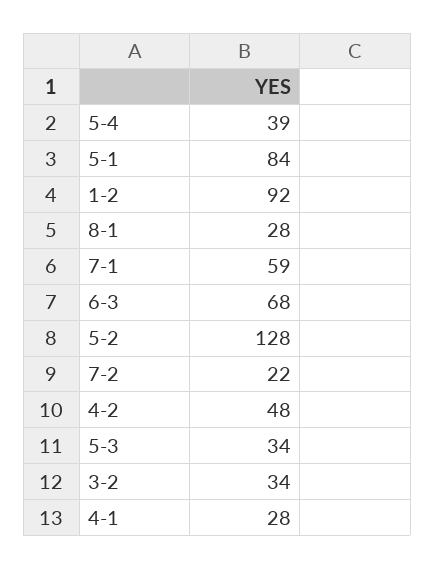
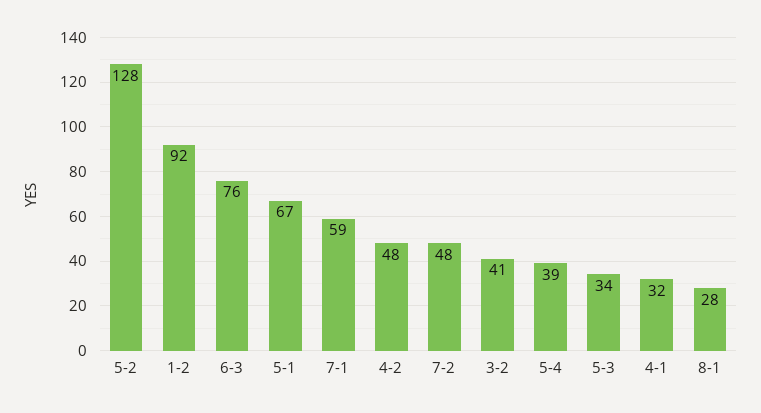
  {
    "5-4": 39,
-   "5-1": 84,
+   "5-1": 67,
    "1-2": 92,
    "8-1": 28,
    "7-1": 59,
-   "6-3": 68,
+   "6-3": 76,
    "5-2": 128,
-   "7-2": 22,
+   "7-2": 48,
    "4-2": 48,
    "5-3": 34,
-   "3-2": 34,
+   "3-2": 41,
-   "4-1": 28
+   "4-1": 32
  }

